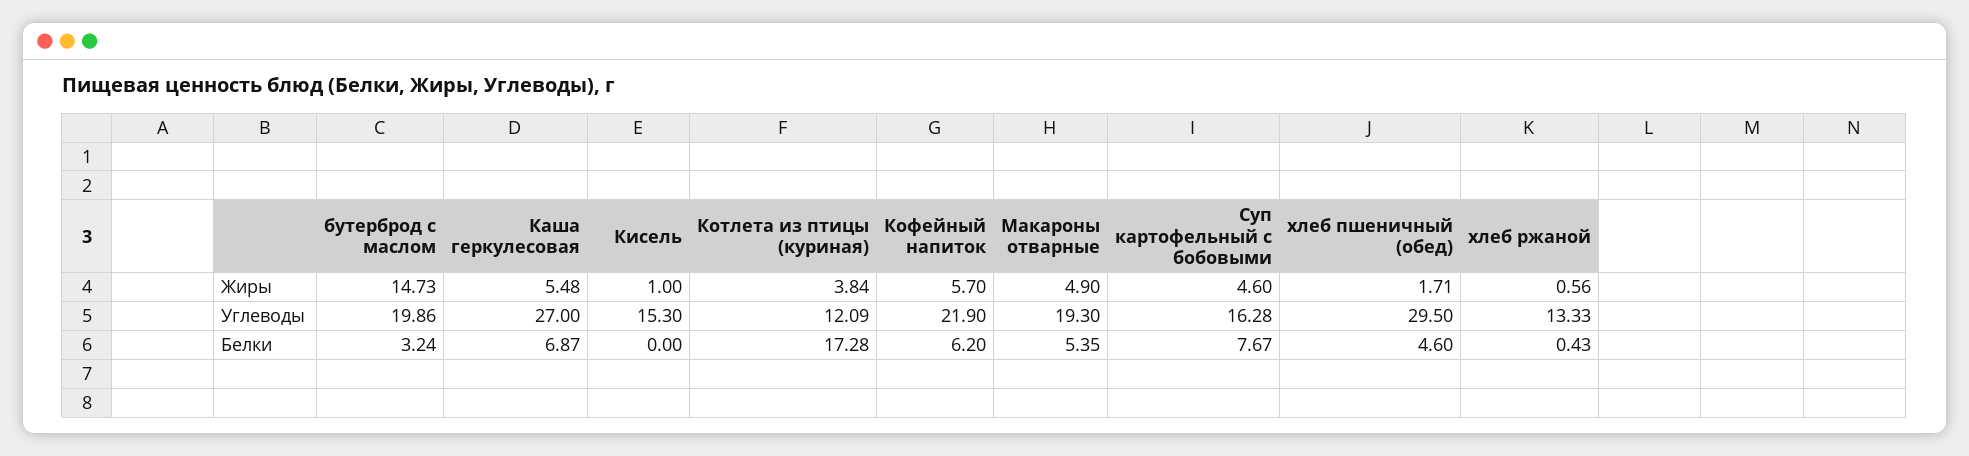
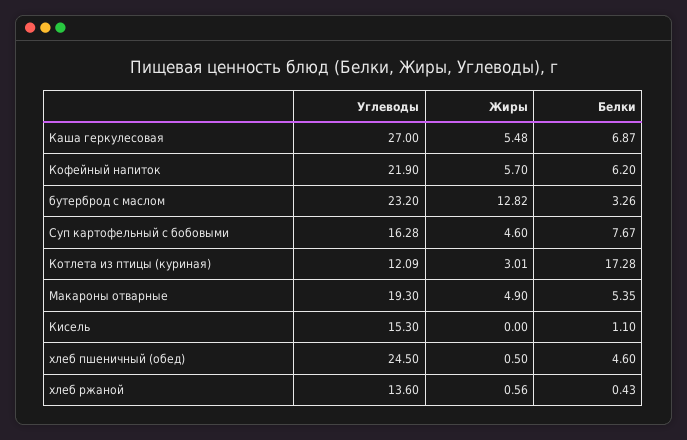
  {
    "бутерброд с маслом": {
-     "Жиры": 14.73,
+     "Жиры": 12.82,
-     "Углеводы": 19.86,
+     "Углеводы": 23.2,
-     "Белки": 3.24
+     "Белки": 3.26
    },
    "Каша геркулесовая": {
      "Жиры": 5.48,
      "Углеводы": 27,
      "Белки": 6.87
    },
    "Кисель": {
-     "Жиры": 1,
+     "Жиры": 0,
      "Углеводы": 15.3,
-     "Белки": 0
+     "Белки": 1.1
    },
    "Котлета из птицы (куриная)": {
-     "Жиры": 3.84,
+     "Жиры": 3.01,
      "Углеводы": 12.09,
      "Белки": 17.28
    },
    "Кофейный напиток": {
      "Жиры": 5.7,
      "Углеводы": 21.9,
      "Белки": 6.2
    },
    "Макароны отварные": {
      "Жиры": 4.9,
      "Углеводы": 19.3,
      "Белки": 5.35
    },
    "Суп картофельный с бобовыми": {
      "Жиры": 4.6,
      "Углеводы": 16.28,
      "Белки": 7.67
    },
    "хлеб пшеничный (обед)": {
-     "Жиры": 1.71,
+     "Жиры": 0.5,
-     "Углеводы": 29.5,
+     "Углеводы": 24.5,
      "Белки": 4.6
    },
    "хлеб ржаной": {
      "Жиры": 0.56,
-     "Углеводы": 13.33,
+     "Углеводы": 13.6,
      "Белки": 0.43
    }
  }

